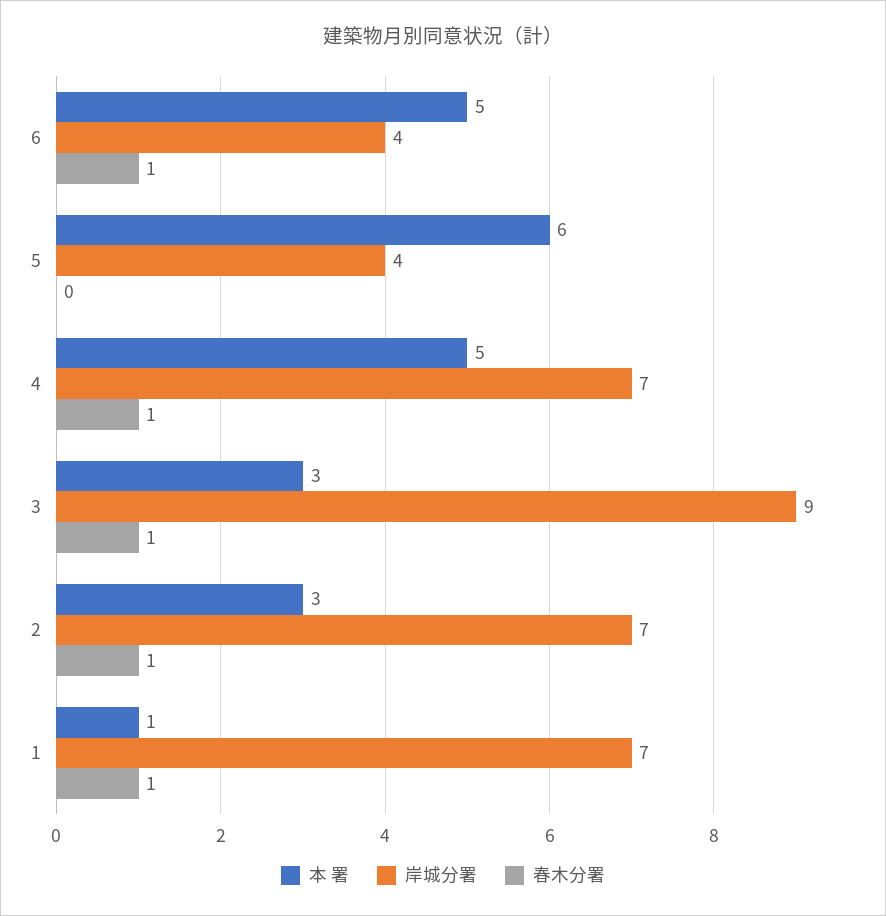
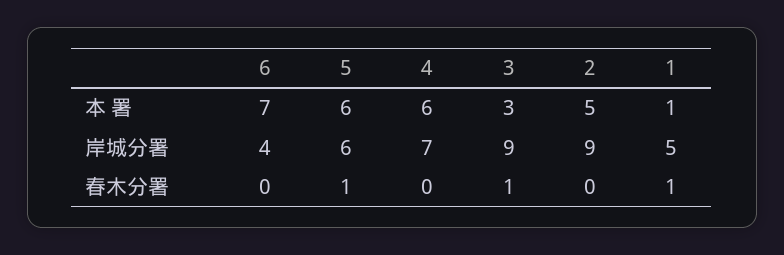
  {
    "本 署": {
-     "6": 5,
+     "6": 7,
      "5": 6,
-     "4": 5,
+     "4": 6,
      "3": 3,
-     "2": 3,
+     "2": 5,
      "1": 1
    },
    "岸城分署": {
      "6": 4,
-     "5": 4,
+     "5": 6,
      "4": 7,
      "3": 9,
-     "2": 7,
+     "2": 9,
-     "1": 7
+     "1": 5
    },
    "春木分署": {
-     "6": 1,
+     "6": 0,
-     "5": 0,
+     "5": 1,
-     "4": 1,
+     "4": 0,
      "3": 1,
-     "2": 1,
+     "2": 0,
      "1": 1
    }
  }

